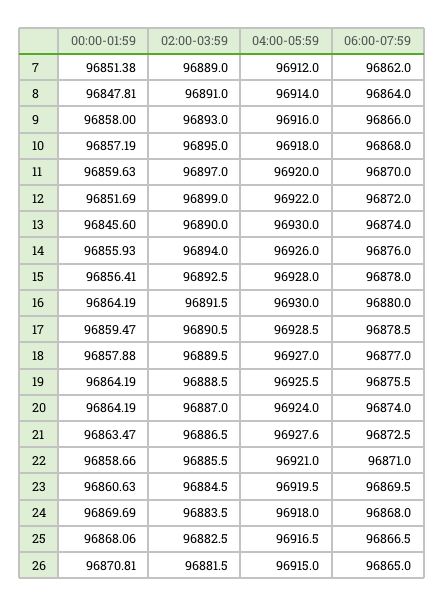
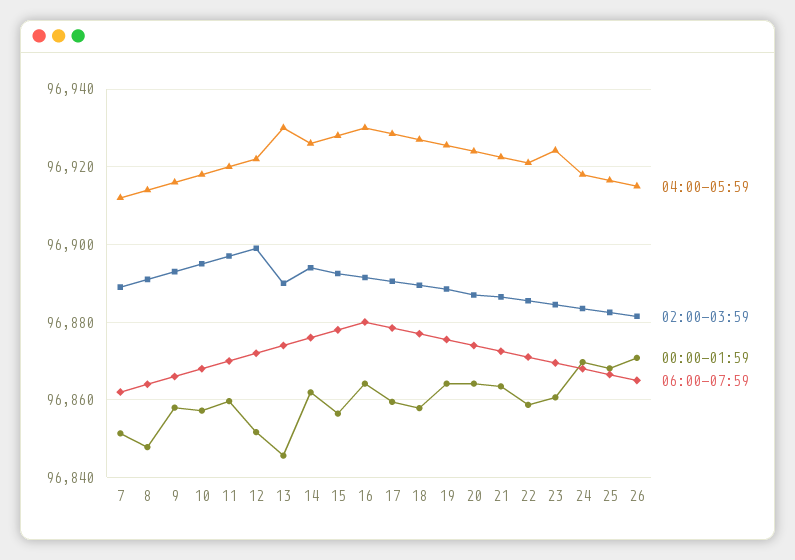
  {
    "00:00-01:59": {
      "7": 96851.38,
      "8": 96847.81,
      "9": 96858,
      "10": 96857.19,
      "11": 96859.63,
      "12": 96851.69,
      "13": 96845.6,
-     "14": 96855.93,
+     "14": 96862,
      "15": 96856.41,
      "16": 96864.19,
      "17": 96859.47,
      "18": 96857.88,
      "19": 96864.19,
      "20": 96864.19,
      "21": 96863.47,
      "22": 96858.66,
      "23": 96860.63,
      "24": 96869.69,
      "25": 96868.06,
      "26": 96870.81
    },
    "02:00-03:59": {
      "7": 96889,
      "8": 96891,
      "9": 96893,
      "10": 96895,
      "11": 96897,
      "12": 96899,
      "13": 96890,
      "14": 96894,
      "15": 96892.5,
      "16": 96891.5,
      "17": 96890.5,
      "18": 96889.5,
      "19": 96888.5,
      "20": 96887,
      "21": 96886.5,
      "22": 96885.5,
      "23": 96884.5,
      "24": 96883.5,
      "25": 96882.5,
      "26": 96881.5
    },
    "04:00-05:59": {
      "7": 96912,
      "8": 96914,
      "9": 96916,
      "10": 96918,
      "11": 96920,
      "12": 96922,
      "13": 96930,
      "14": 96926,
      "15": 96928,
      "16": 96930,
      "17": 96928.5,
      "18": 96927,
      "19": 96925.5,
      "20": 96924,
-     "21": 96927.6,
+     "21": 96922,
      "22": 96921,
-     "23": 96919.5,
+     "23": 96924,
      "24": 96918,
      "25": 96916.5,
      "26": 96915
    },
    "06:00-07:59": {
      "7": 96862,
      "8": 96864,
      "9": 96866,
      "10": 96868,
      "11": 96870,
      "12": 96872,
      "13": 96874,
      "14": 96876,
      "15": 96878,
      "16": 96880,
      "17": 96878.5,
      "18": 96877,
      "19": 96875.5,
      "20": 96874,
      "21": 96872.5,
      "22": 96871,
      "23": 96869.5,
      "24": 96868,
      "25": 96866.5,
      "26": 96865
    }
  }

